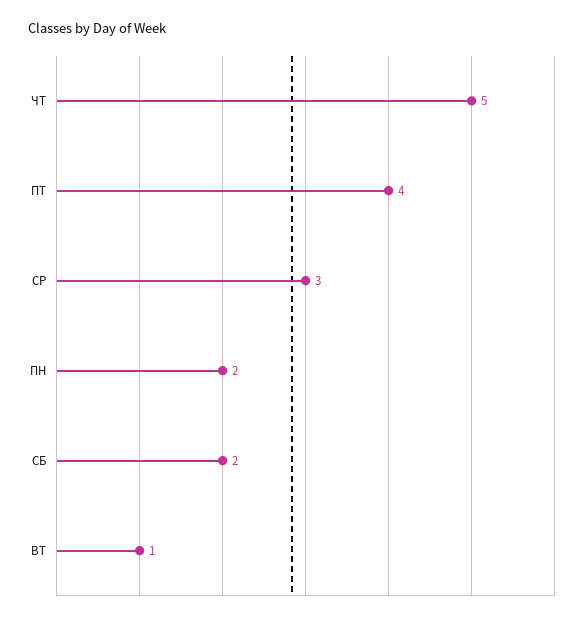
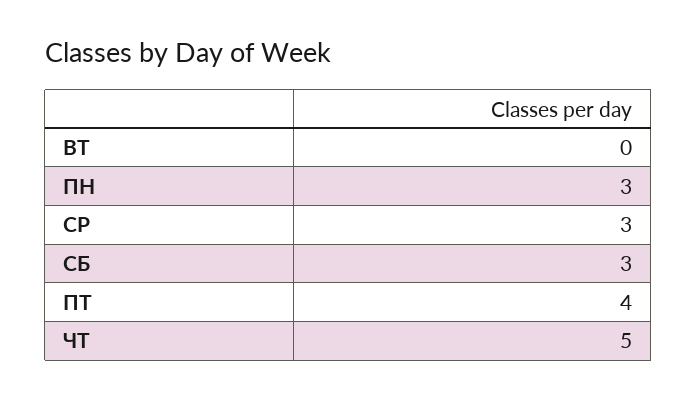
  {
    "ЧТ": 5,
    "ПТ": 4,
    "СР": 3,
-   "ПН": 2,
+   "ПН": 3,
-   "СБ": 2,
+   "СБ": 3,
-   "ВТ": 1
+   "ВТ": 0
  }

